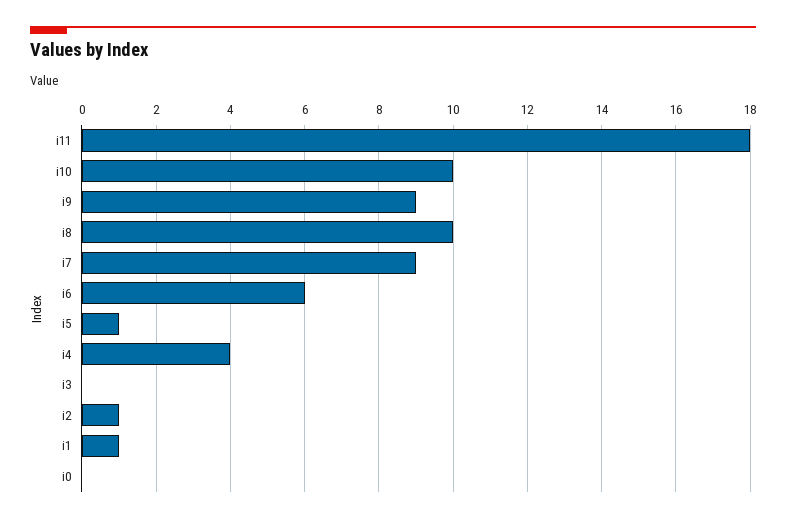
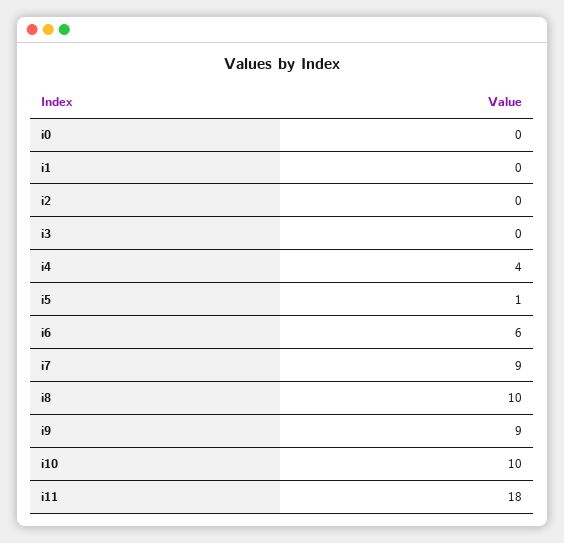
  {
    "i11": 18,
    "i10": 10,
    "i9": 9,
    "i8": 10,
    "i7": 9,
    "i6": 6,
    "i5": 1,
    "i4": 4,
    "i3": 0,
-   "i2": 1,
+   "i2": 0,
-   "i1": 1,
+   "i1": 0,
    "i0": 0
  }

